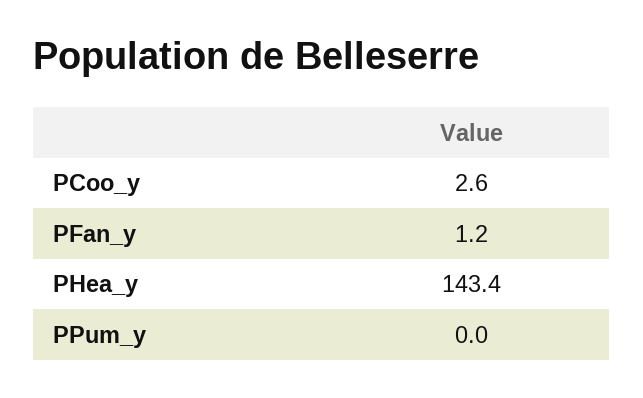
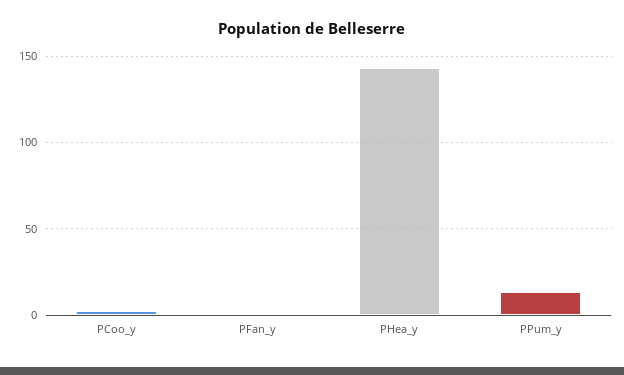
  {
    "PCoo_y": 2.6,
    "PFan_y": 1.2,
    "PHea_y": 143.4,
-   "PPum_y": 0
+   "PPum_y": 15
  }

